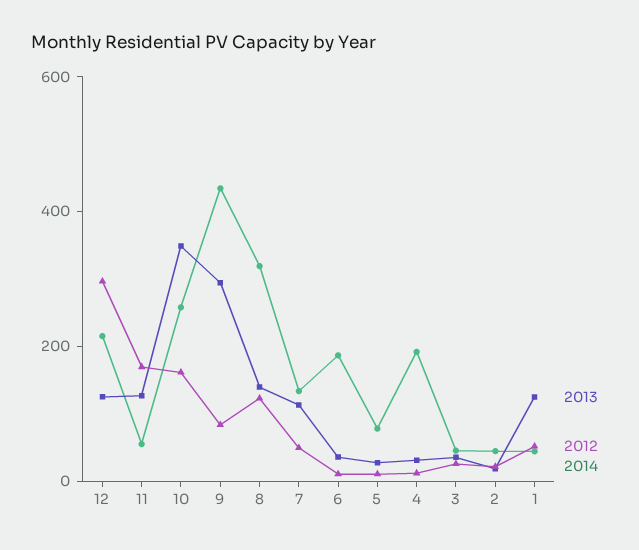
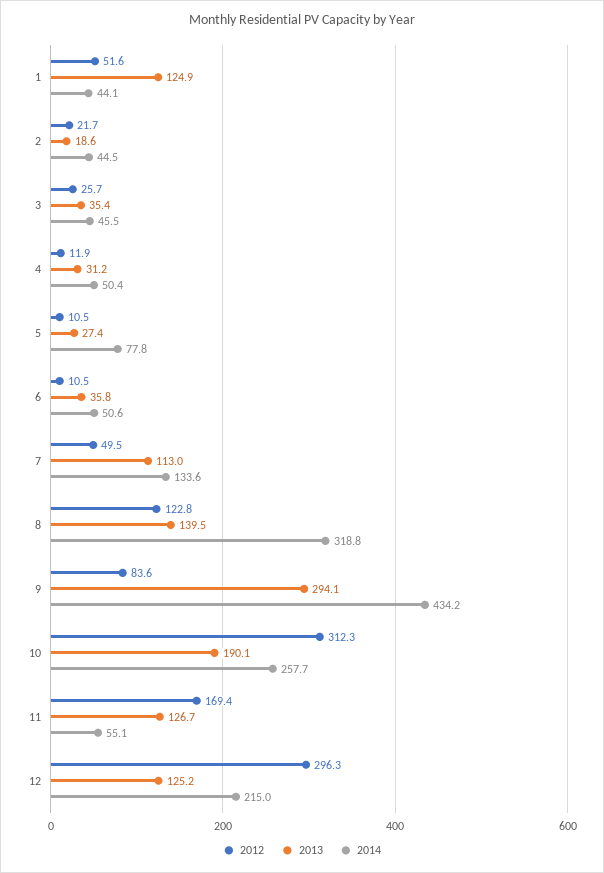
  {
    "2013": {
      "12": 125.2,
      "11": 126.7,
-     "10": 350,
+     "10": 190.1,
      "9": 294.1,
      "8": 139.5,
      "7": 113,
      "6": 35.8,
      "5": 27.4,
      "4": 31.2,
      "3": 35.4,
      "2": 18.6,
      "1": 124.9
    },
    "2012": {
      "12": 296.3,
      "11": 169.4,
-     "10": 150,
+     "10": 312.3,
      "9": 83.6,
      "8": 122.8,
      "7": 49.5,
      "6": 10.5,
      "5": 10.5,
      "4": 11.9,
      "3": 25.7,
      "2": 21.7,
      "1": 51.6
    },
    "2014": {
      "12": 215,
      "11": 55.1,
      "10": 257.7,
      "9": 434.2,
      "8": 318.8,
      "7": 133.6,
-     "6": 200,
+     "6": 50.6,
      "5": 77.8,
-     "4": 200,
+     "4": 50.4,
      "3": 45.5,
      "2": 44.5,
      "1": 44.1
    }
  }

